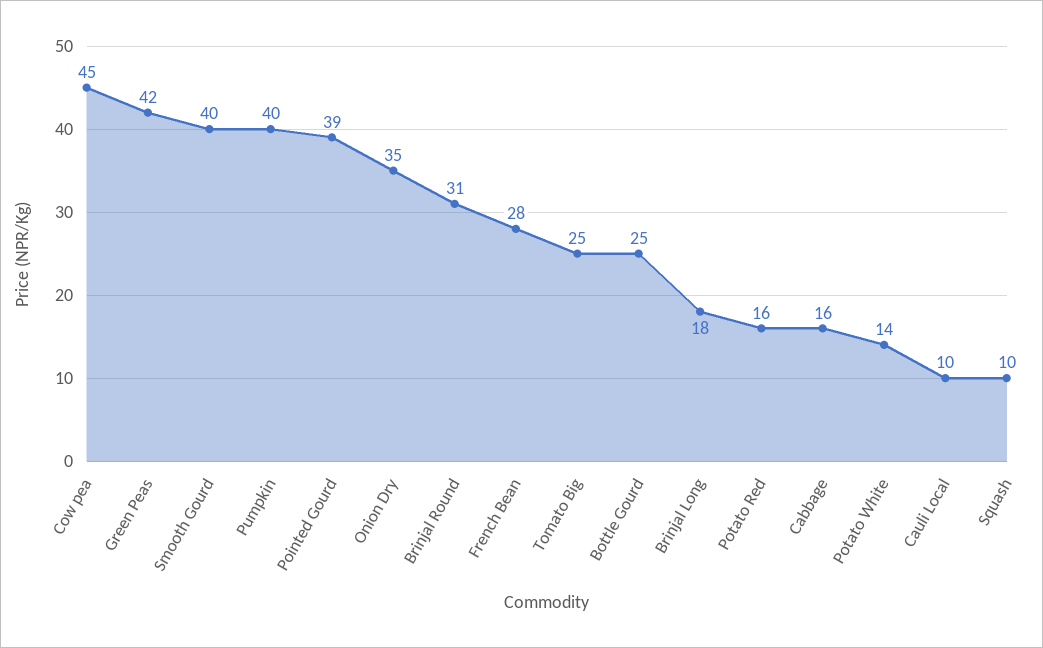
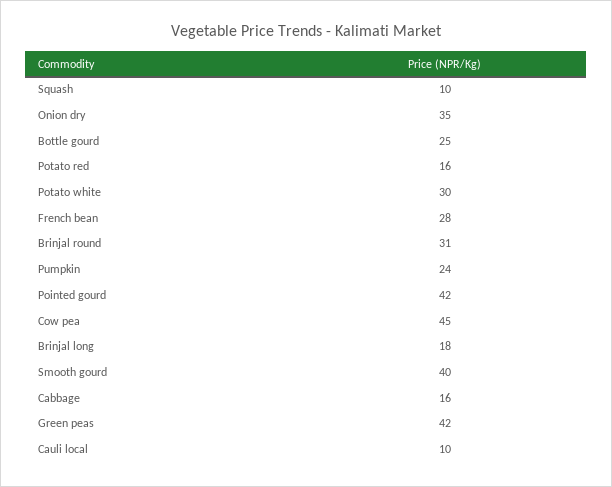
  {
    "Cow pea": 45,
    "Green Peas": 42,
    "Smooth Gourd": 40,
-   "Pumpkin": 40,
+   "Pumpkin": 24,
-   "Pointed Gourd": 39,
+   "Pointed Gourd": 42,
    "Onion Dry": 35,
    "Brinjal Round": 31,
    "French Bean": 28,
-   "Tomato Big": 25,
    "Bottle Gourd": 25,
    "Brinjal Long": 18,
    "Potato Red": 16,
    "Cabbage": 16,
-   "Potato White": 14,
+   "Potato White": 30,
    "Cauli Local": 10,
    "Squash": 10
  }

